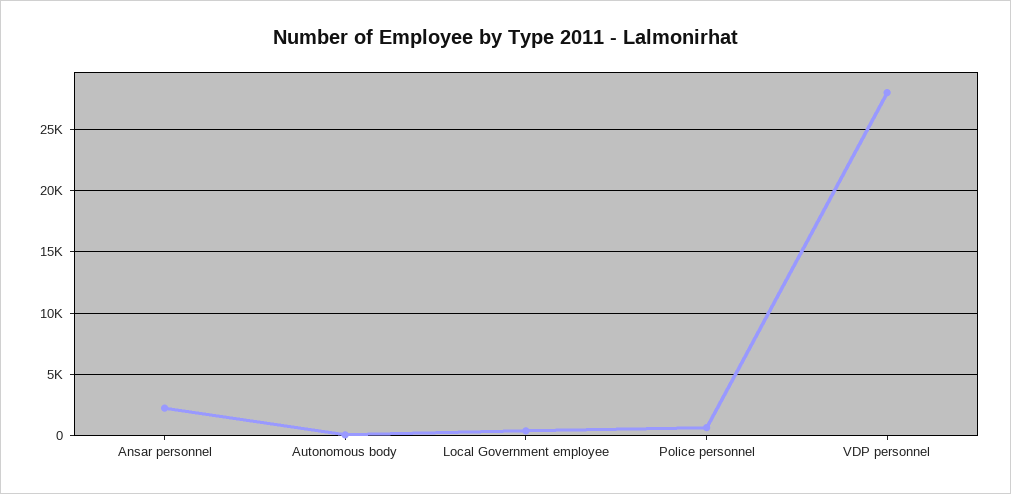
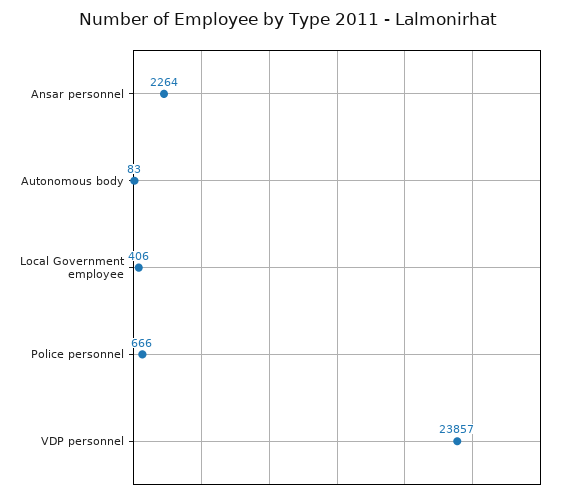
  {
    "Ansar personnel": 2264,
    "Autonomous body": 83,
    "Local Government employee": 406,
    "Police personnel": 666,
-   "VDP personnel": 28000
+   "VDP personnel": 23857
  }

